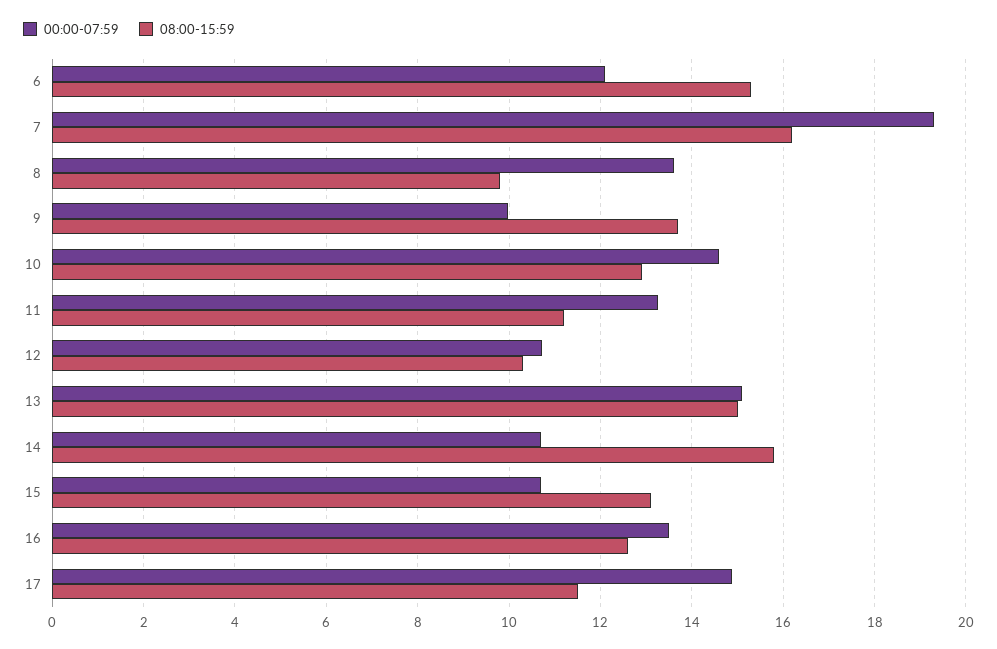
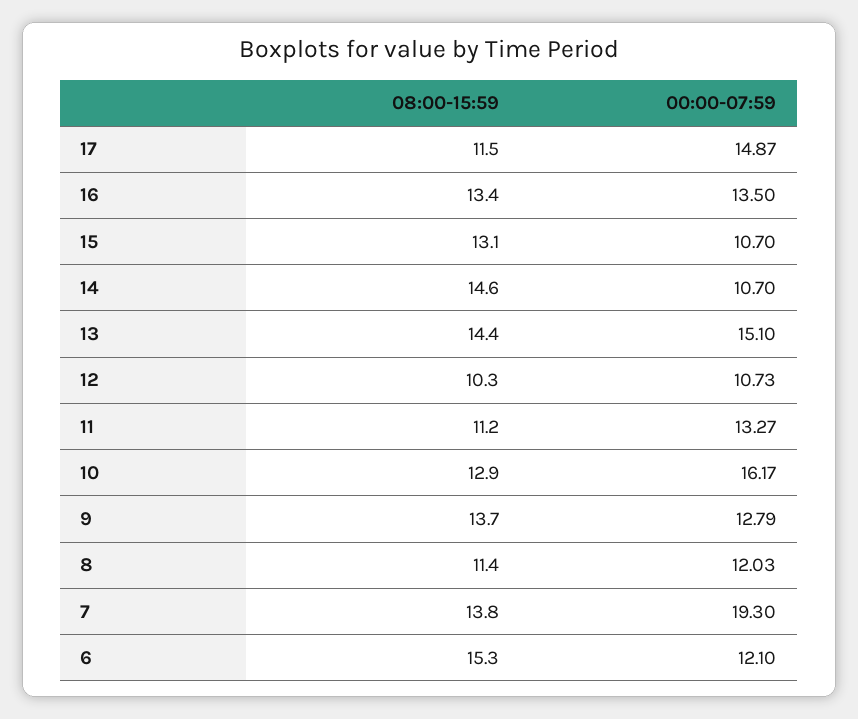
  {
    "00:00-07:59": {
      "6": 12.1,
      "7": 19.3,
-     "8": 13.6,
+     "8": 12.03,
-     "9": 10,
+     "9": 12.79,
-     "10": 14.6,
+     "10": 16.17,
      "11": 13.27,
      "12": 10.73,
      "13": 15.1,
      "14": 10.7,
      "15": 10.7,
      "16": 13.5,
      "17": 14.87
    },
    "08:00-15:59": {
      "6": 15.3,
-     "7": 16.2,
+     "7": 13.8,
-     "8": 9.8,
+     "8": 11.4,
      "9": 13.7,
      "10": 12.9,
      "11": 11.2,
      "12": 10.3,
-     "13": 15,
+     "13": 14.4,
-     "14": 15.8,
+     "14": 14.6,
      "15": 13.1,
-     "16": 12.6,
+     "16": 13.4,
      "17": 11.5
    }
  }

